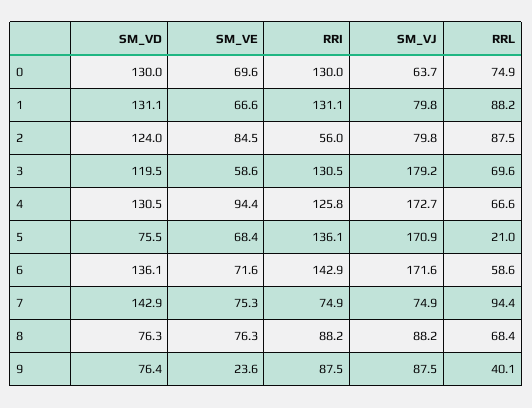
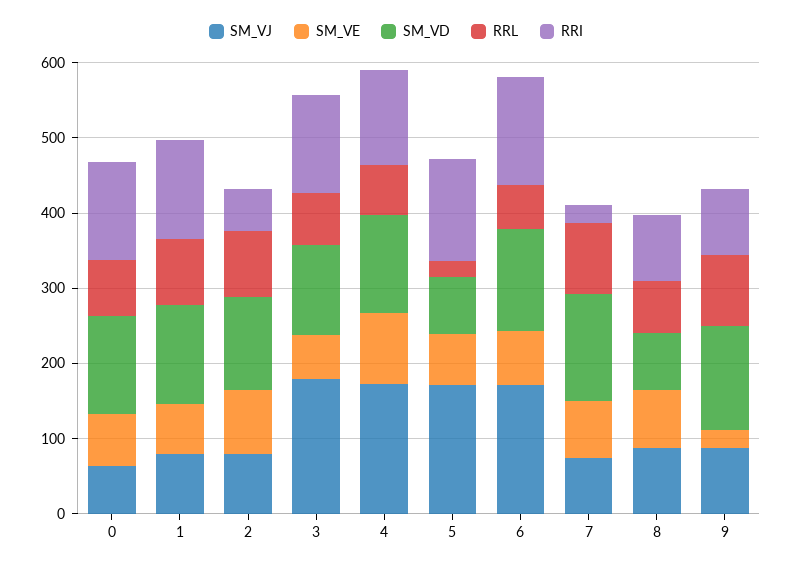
  {
    "SM_VD": {
      "0": 130,
      "1": 131.1,
      "2": 124,
      "3": 119.5,
      "4": 130.5,
      "5": 75.5,
      "6": 136.1,
      "7": 142.9,
      "8": 76.3,
-     "9": 76.4
+     "9": 140
    },
    "SM_VE": {
      "0": 69.6,
      "1": 66.6,
      "2": 84.5,
      "3": 58.6,
      "4": 94.4,
      "5": 68.4,
      "6": 71.6,
      "7": 75.3,
      "8": 76.3,
      "9": 23.6
    },
    "RRI": {
      "0": 130,
      "1": 131.1,
      "2": 56,
      "3": 130.5,
      "4": 125.8,
      "5": 136.1,
      "6": 142.9,
-     "7": 74.9,
+     "7": 20,
      "8": 88.2,
      "9": 87.5
    },
    "SM_VJ": {
      "0": 63.7,
      "1": 79.8,
      "2": 79.8,
      "3": 179.2,
      "4": 172.7,
      "5": 170.9,
      "6": 171.6,
      "7": 74.9,
      "8": 88.2,
      "9": 87.5
    },
    "RRL": {
      "0": 74.9,
      "1": 88.2,
      "2": 87.5,
      "3": 69.6,
      "4": 66.6,
      "5": 21,
      "6": 58.6,
      "7": 94.4,
      "8": 68.4,
-     "9": 40.1
+     "9": 100
    }
  }

